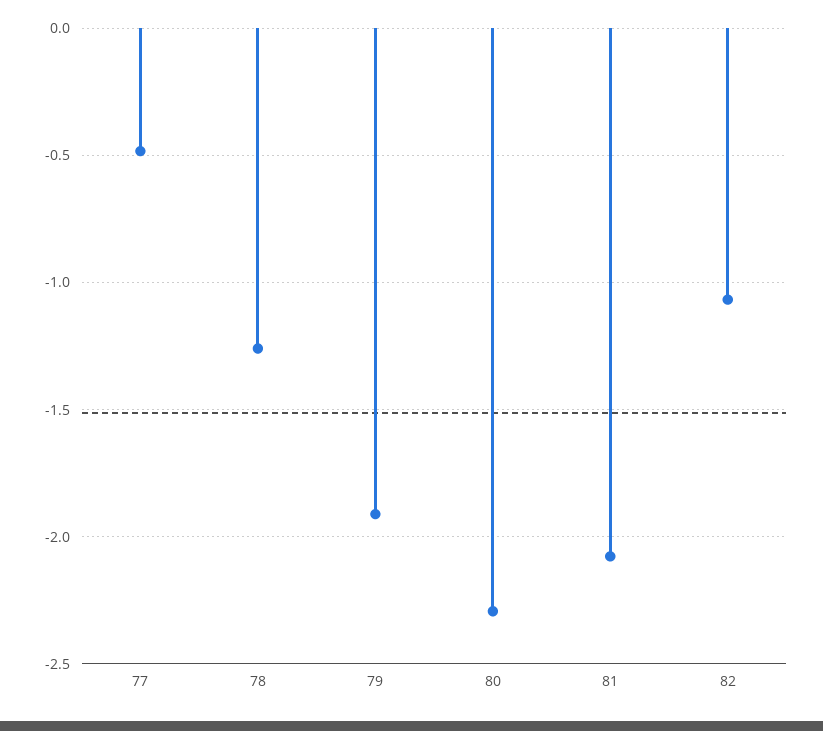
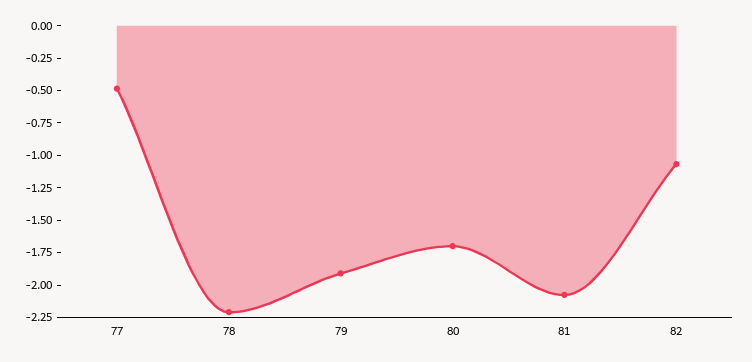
  {
    "77": -0.5,
-   "78": -1.25,
+   "78": -2.25,
    "79": -1.9,
-   "80": -2.3,
+   "80": -1.75,
    "81": -2.1,
    "82": -1.05
  }

